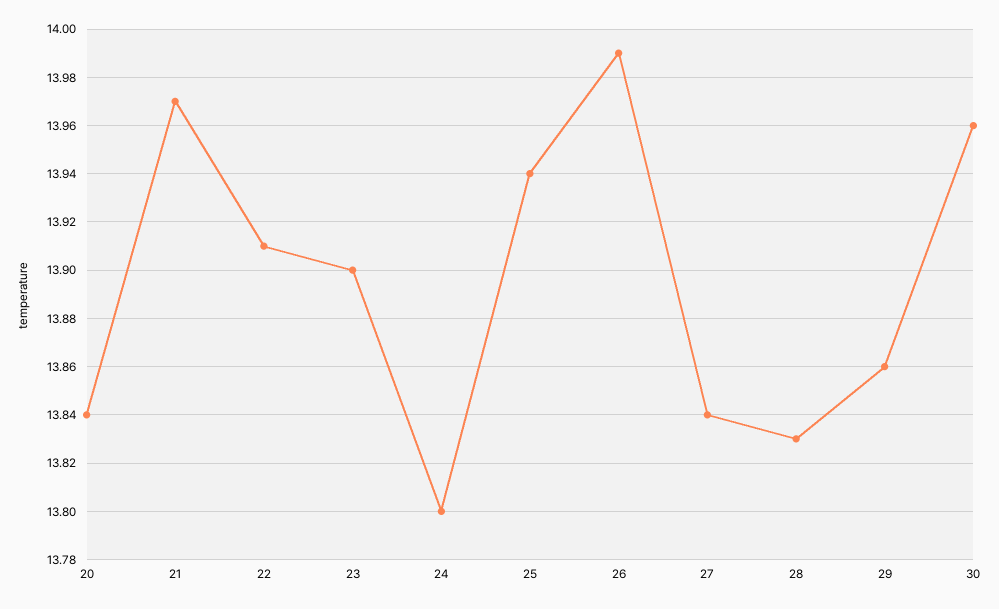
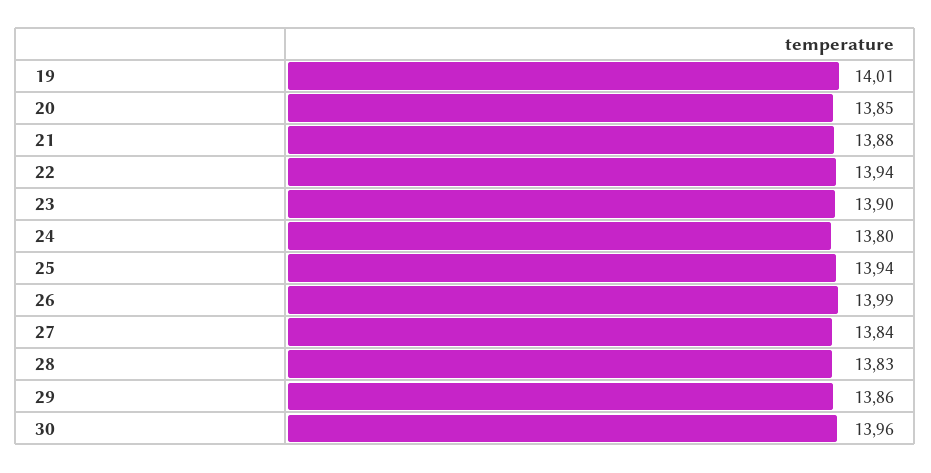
  {
-   "20": 13.84,
+   "20": 13.85,
-   "21": 13.97,
+   "21": 13.88,
-   "22": 13.91,
+   "22": 13.94,
    "23": 13.9,
    "24": 13.8,
    "25": 13.94,
    "26": 13.99,
    "27": 13.84,
    "28": 13.83,
    "29": 13.86,
-   "30": 13.96
+   "30": 13.96,
+   "19": 14.01
  }

